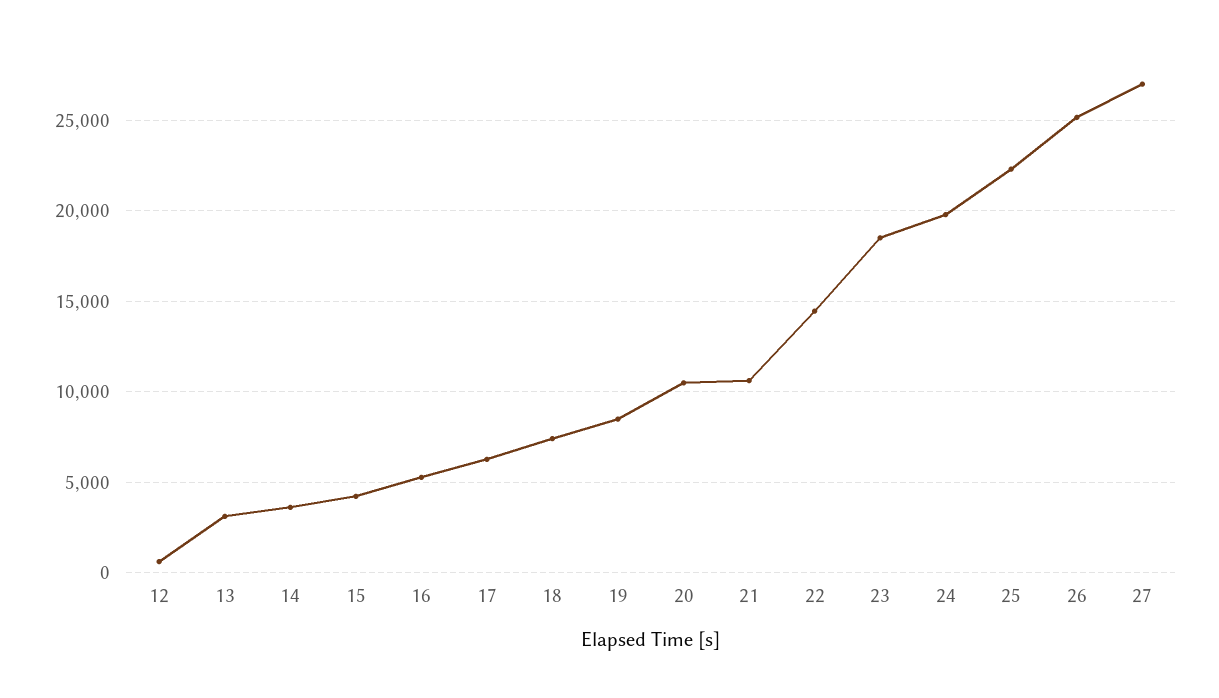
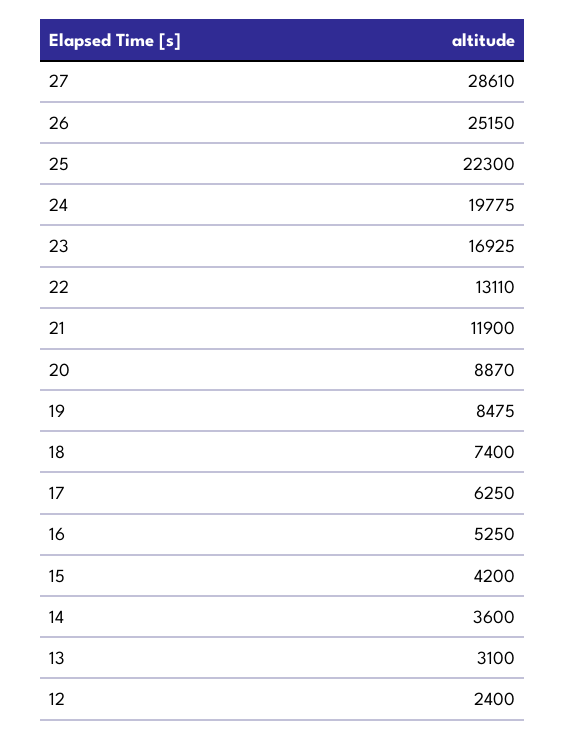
  {
-   "12": 500,
+   "12": 2400,
    "13": 3100,
    "14": 3600,
    "15": 4200,
    "16": 5250,
    "17": 6250,
    "18": 7400,
    "19": 8475,
-   "20": 10500,
+   "20": 8870,
-   "21": 10500,
+   "21": 11900,
-   "22": 14500,
+   "22": 13110,
-   "23": 18500,
+   "23": 16925,
    "24": 19775,
    "25": 22300,
    "26": 25150,
-   "27": 27000
+   "27": 28610
  }

